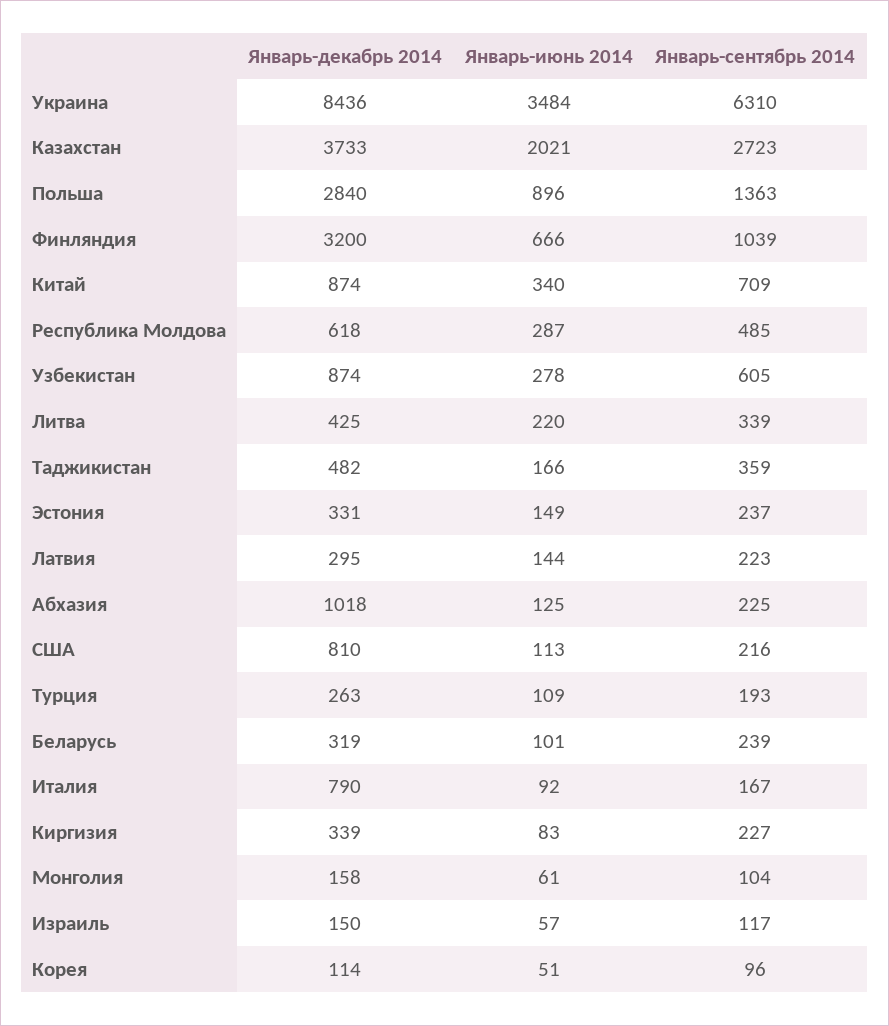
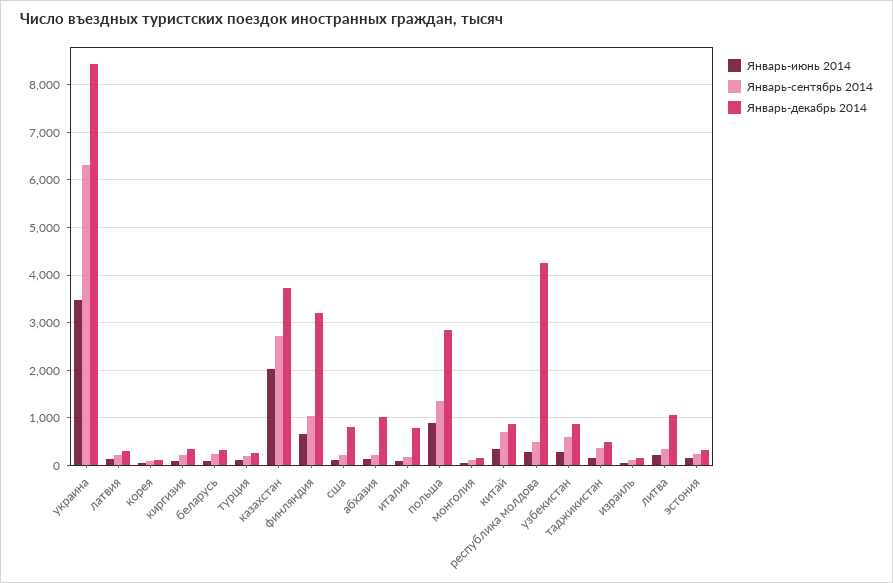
  {
    "Январь-декабрь 2014": {
      "Украина": 8436,
      "Казахстан": 3733,
      "Польша": 2840,
      "Финляндия": 3200,
      "Китай": 874,
-     "Республика Молдова": 618,
+     "Республика Молдова": 4200,
      "Узбекистан": 874,
-     "Литва": 425,
+     "Литва": 1000,
      "Таджикистан": 482,
      "Эстония": 331,
      "Латвия": 295,
      "Абхазия": 1018,
      "США": 810,
      "Турция": 263,
      "Беларусь": 319,
      "Италия": 790,
      "Киргизия": 339,
      "Монголия": 158,
      "Израиль": 150,
      "Корея": 114
    },
    "Январь-июнь 2014": {
      "Украина": 3484,
      "Казахстан": 2021,
      "Польша": 896,
      "Финляндия": 666,
      "Китай": 340,
      "Республика Молдова": 287,
      "Узбекистан": 278,
      "Литва": 220,
      "Таджикистан": 166,
      "Эстония": 149,
      "Латвия": 144,
      "Абхазия": 125,
      "США": 113,
      "Турция": 109,
      "Беларусь": 101,
      "Италия": 92,
      "Киргизия": 83,
      "Монголия": 61,
      "Израиль": 57,
      "Корея": 51
    },
    "Январь-сентябрь 2014": {
      "Украина": 6310,
      "Казахстан": 2723,
      "Польша": 1363,
      "Финляндия": 1039,
      "Китай": 709,
      "Республика Молдова": 485,
      "Узбекистан": 605,
      "Литва": 339,
      "Таджикистан": 359,
      "Эстония": 237,
      "Латвия": 223,
      "Абхазия": 225,
      "США": 216,
      "Турция": 193,
      "Беларусь": 239,
      "Италия": 167,
      "Киргизия": 227,
      "Монголия": 104,
      "Израиль": 117,
      "Корея": 96
    }
  }

